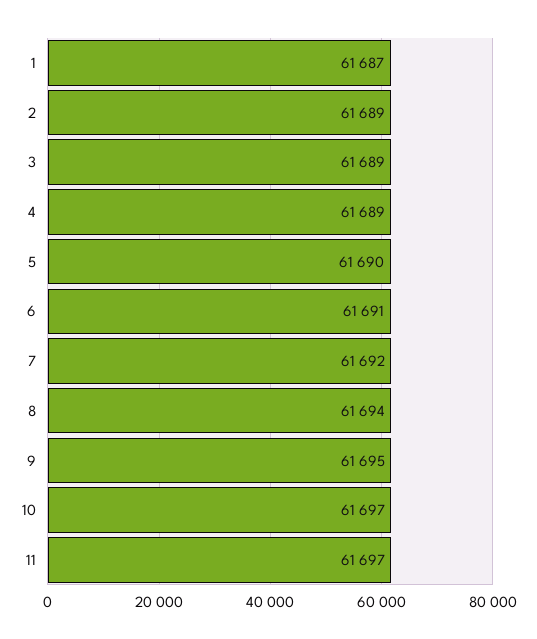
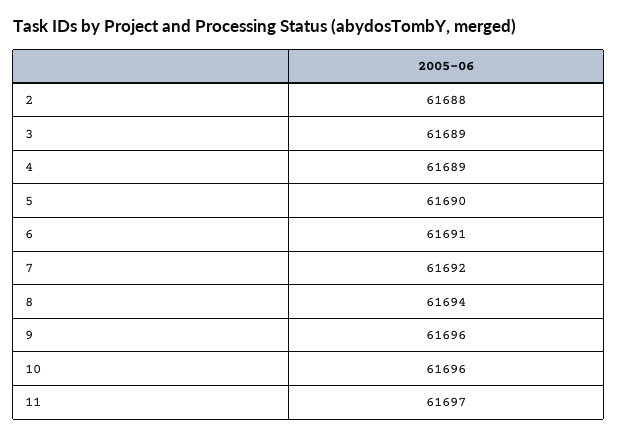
  {
-   "1": 61687,
-   "2": 61689,
+   "2": 61688,
    "3": 61689,
    "4": 61689,
    "5": 61690,
    "6": 61691,
    "7": 61692,
    "8": 61694,
-   "9": 61695,
+   "9": 61696,
-   "10": 61697,
+   "10": 61696,
    "11": 61697
  }

